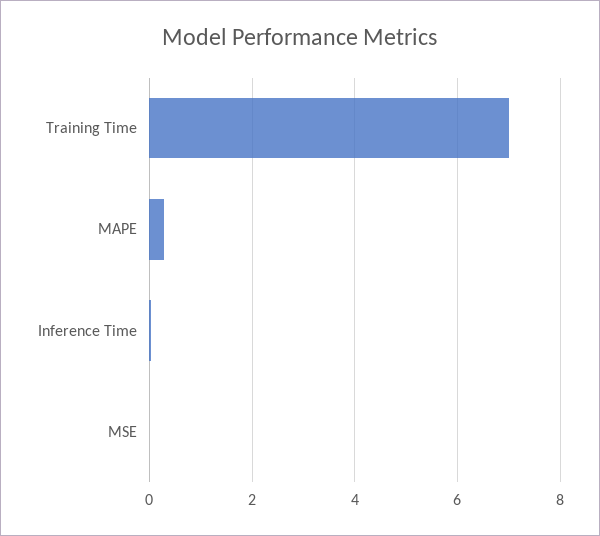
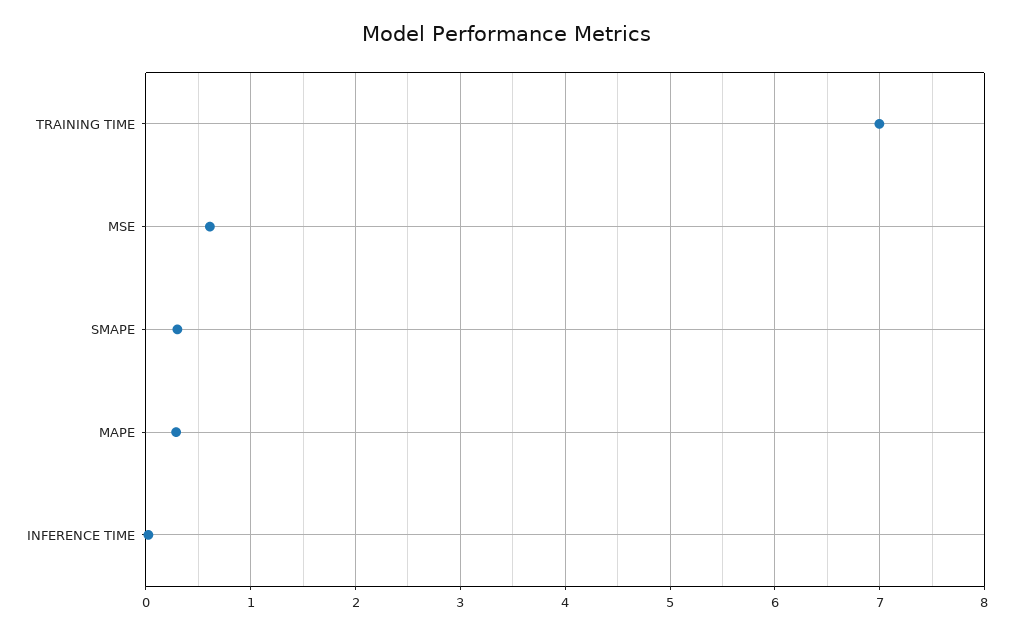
  {
    "Training Time": 7,
    "MAPE": 0.3,
    "Inference Time": 0,
-   "MSE": 0
+   "MSE": 0.6,
+   "SMAPE": 0.3
  }

